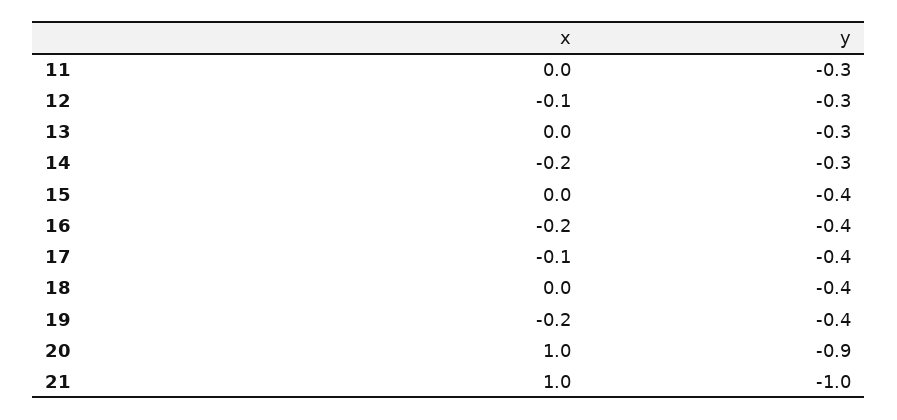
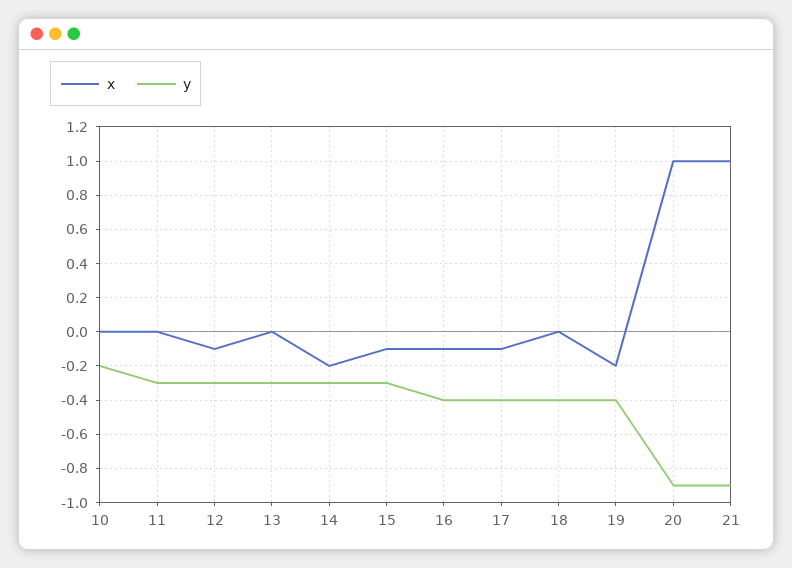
  {
    "x": {
      "11": 0,
      "12": -0.1,
      "13": 0,
      "14": -0.2,
-     "15": 0,
+     "15": -0.1,
-     "16": -0.2,
+     "16": -0.1,
      "17": -0.1,
      "18": 0,
      "19": -0.2,
      "20": 1,
-     "21": 1
+     "21": 1,
+     "10": 0
    },
    "y": {
      "11": -0.3,
      "12": -0.3,
      "13": -0.3,
      "14": -0.3,
-     "15": -0.4,
+     "15": -0.3,
      "16": -0.4,
      "17": -0.4,
      "18": -0.4,
      "19": -0.4,
      "20": -0.9,
-     "21": -1
+     "21": -0.9,
+     "10": -0.2
    }
  }

